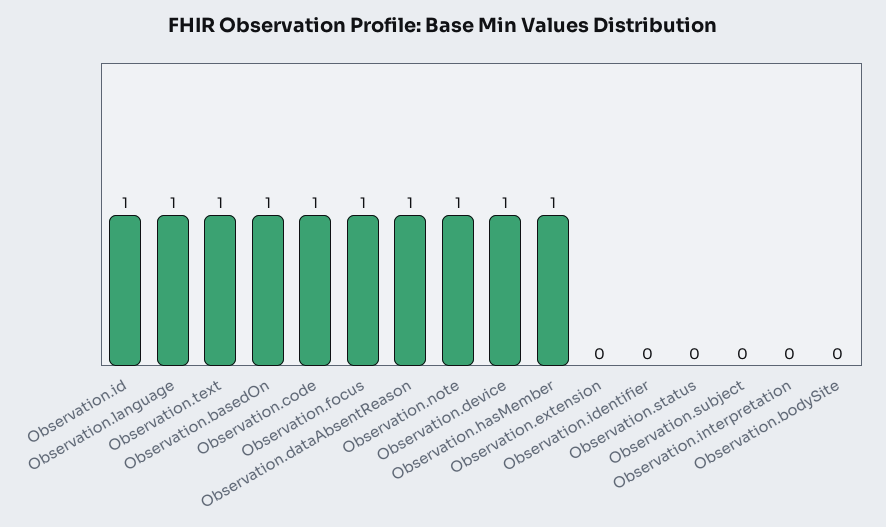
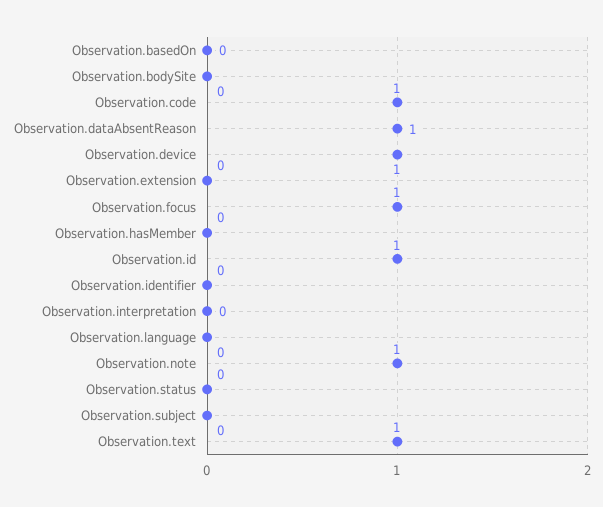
  {
    "Observation.id": 1,
-   "Observation.language": 1,
+   "Observation.language": 0,
    "Observation.text": 1,
-   "Observation.basedOn": 1,
+   "Observation.basedOn": 0,
    "Observation.code": 1,
    "Observation.focus": 1,
    "Observation.dataAbsentReason": 1,
    "Observation.note": 1,
    "Observation.device": 1,
-   "Observation.hasMember": 1,
+   "Observation.hasMember": 0,
    "Observation.extension": 0,
    "Observation.identifier": 0,
    "Observation.status": 0,
    "Observation.subject": 0,
    "Observation.interpretation": 0,
    "Observation.bodySite": 0
  }

